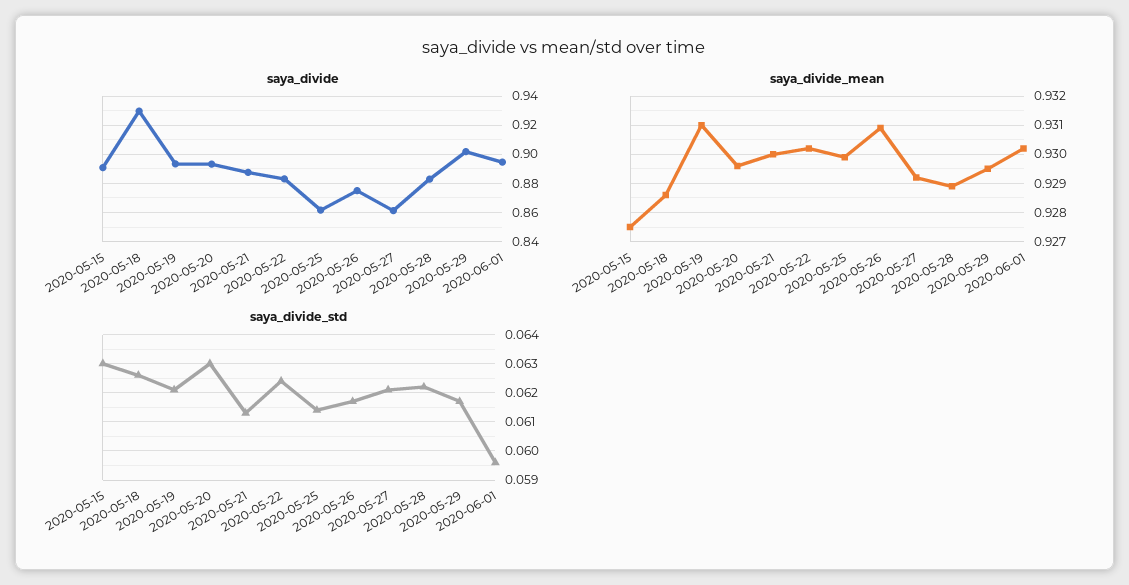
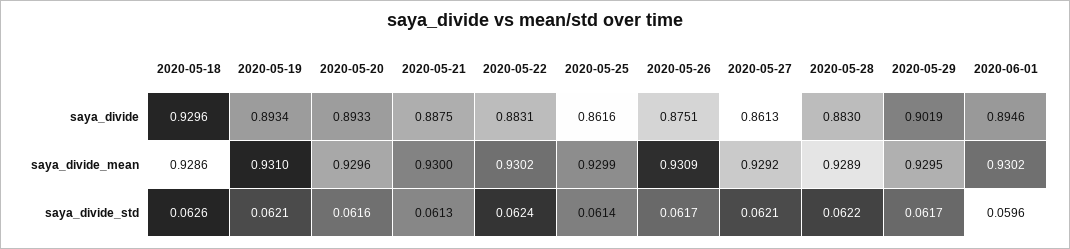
  {
    "saya_divide": {
-     "2020-05-15": 0.89,
      "2020-05-18": 0.9296,
      "2020-05-19": 0.8934,
      "2020-05-20": 0.8933,
      "2020-05-21": 0.8875,
      "2020-05-22": 0.8831,
      "2020-05-25": 0.8616,
      "2020-05-26": 0.8751,
      "2020-05-27": 0.8613,
      "2020-05-28": 0.883,
      "2020-05-29": 0.9019,
      "2020-06-01": 0.8946
    },
    "saya_divide_mean": {
-     "2020-05-15": 0.9275,
      "2020-05-18": 0.9286,
      "2020-05-19": 0.931,
      "2020-05-20": 0.9296,
      "2020-05-21": 0.93,
      "2020-05-22": 0.9302,
      "2020-05-25": 0.9299,
      "2020-05-26": 0.9309,
      "2020-05-27": 0.9292,
      "2020-05-28": 0.9289,
      "2020-05-29": 0.9295,
      "2020-06-01": 0.9302
    },
    "saya_divide_std": {
-     "2020-05-15": 0.063,
      "2020-05-18": 0.0626,
      "2020-05-19": 0.0621,
-     "2020-05-20": 0.063,
+     "2020-05-20": 0.0616,
      "2020-05-21": 0.0613,
      "2020-05-22": 0.0624,
      "2020-05-25": 0.0614,
      "2020-05-26": 0.0617,
      "2020-05-27": 0.0621,
      "2020-05-28": 0.0622,
      "2020-05-29": 0.0617,
      "2020-06-01": 0.0596
    }
  }

